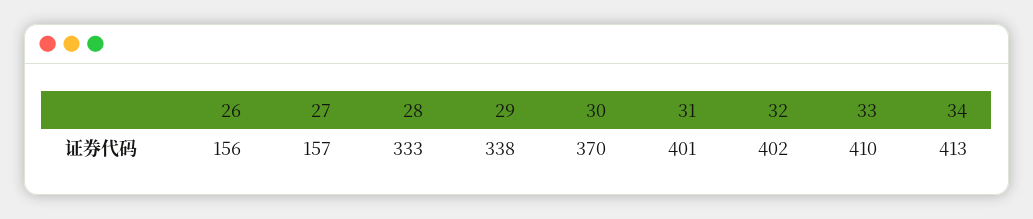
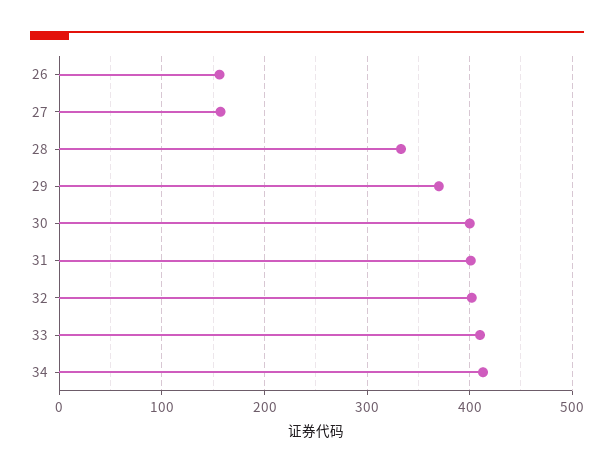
  {
    "26": 156,
    "27": 157,
    "28": 333,
-   "29": 338,
+   "29": 370,
-   "30": 370,
+   "30": 400,
    "31": 401,
    "32": 402,
    "33": 410,
    "34": 413
  }

